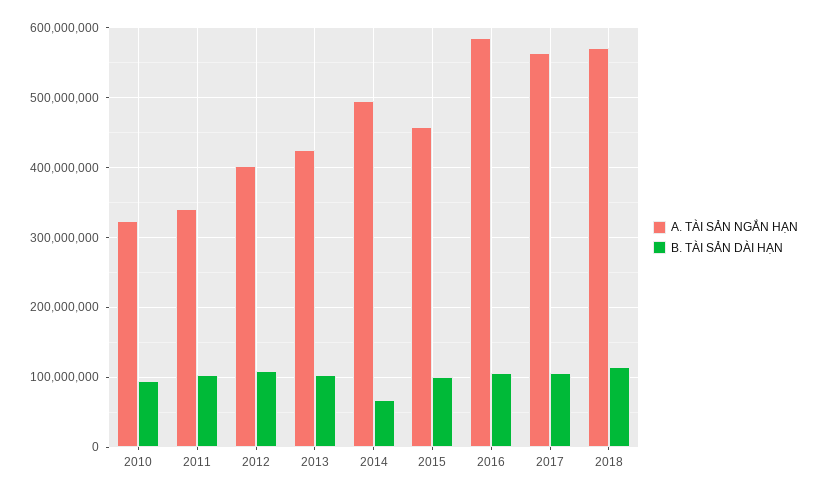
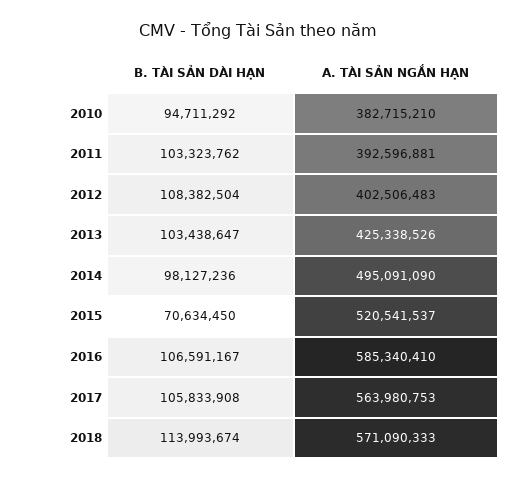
  {
    "A. TÀI SẢN NGẮN HẠN": {
-     "2010": 320000000,
+     "2010": 382715210,
-     "2011": 340000000,
+     "2011": 392596881,
      "2012": 402506483,
      "2013": 425338526,
      "2014": 495091090,
-     "2015": 460000000,
+     "2015": 520541537,
      "2016": 585340410,
      "2017": 563980753,
      "2018": 571090333
    },
    "B. TÀI SẢN DÀI HẠN": {
      "2010": 94711292,
      "2011": 103323762,
      "2012": 108382504,
      "2013": 103438647,
-     "2014": 70000000,
+     "2014": 98127236,
-     "2015": 100000000,
+     "2015": 70634450,
      "2016": 106591167,
      "2017": 105833908,
      "2018": 113993674
    }
  }

